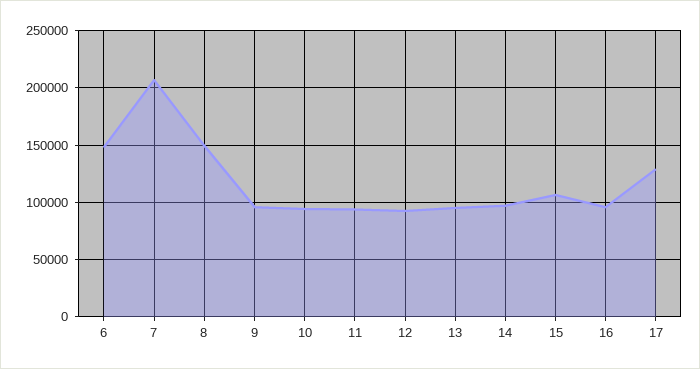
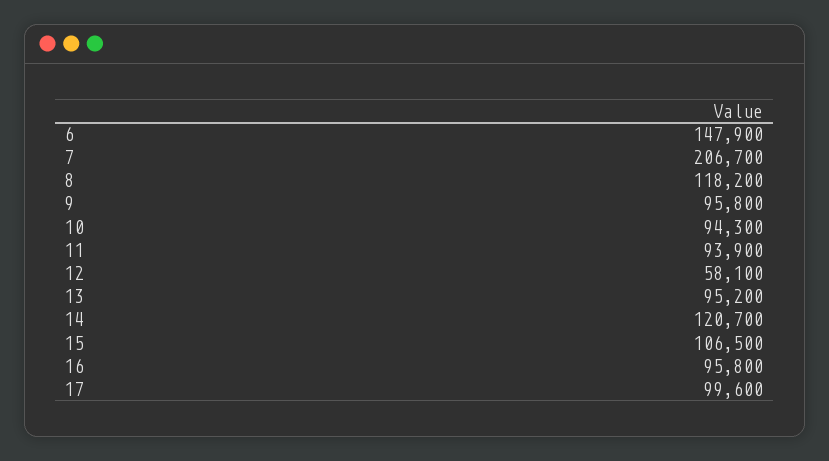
  {
    "6": 147900,
    "7": 206700,
-   "8": 150000,
+   "8": 118200,
    "9": 95800,
    "10": 94300,
    "11": 93900,
-   "12": 90000,
+   "12": 58100,
    "13": 95200,
-   "14": 100000,
+   "14": 120700,
    "15": 106500,
    "16": 95800,
-   "17": 130000
+   "17": 99600
  }

